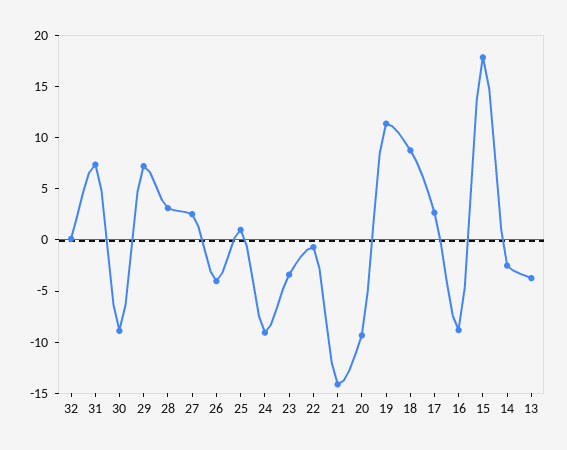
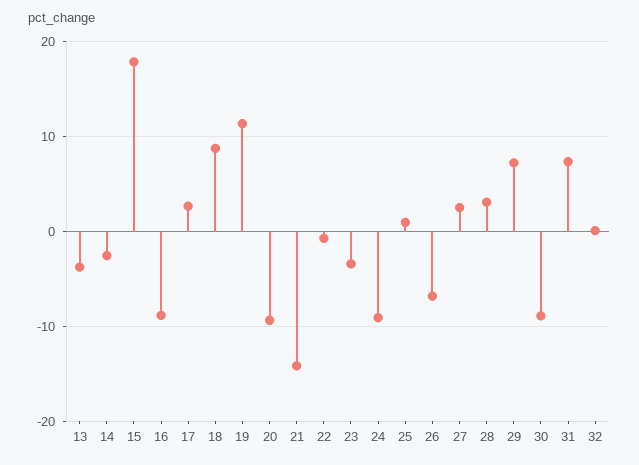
  {
    "32": 0,
    "31": 7,
    "30": -9,
    "29": 7,
    "28": 3,
    "27": 3,
-   "26": -4,
+   "26": -7,
    "25": 1,
    "24": -9,
    "23": -3,
    "22": -1,
    "21": -14,
    "20": -9,
    "19": 11,
    "18": 9,
    "17": 3,
    "16": -9,
    "15": 18,
    "14": -3,
    "13": -4
  }

